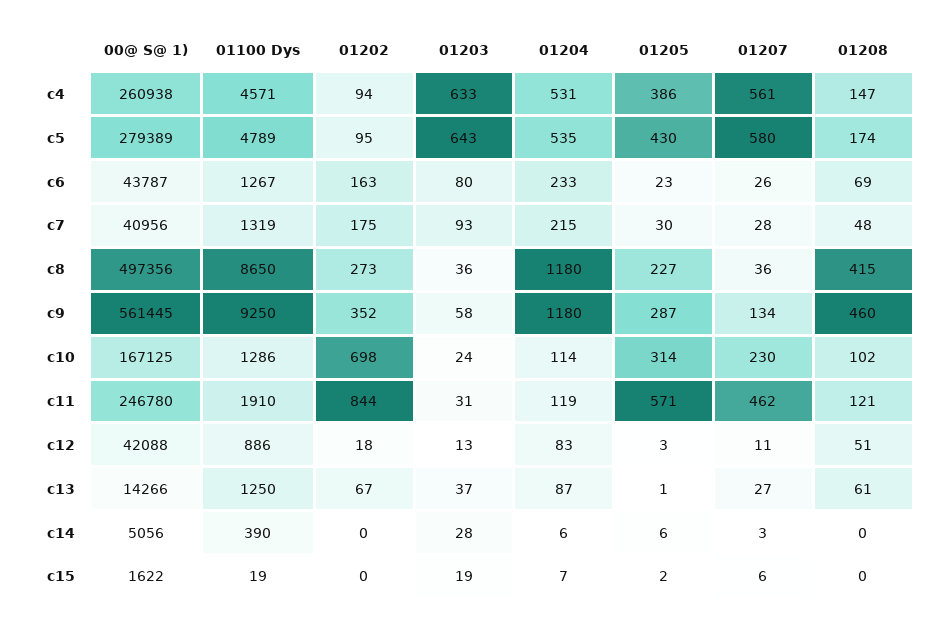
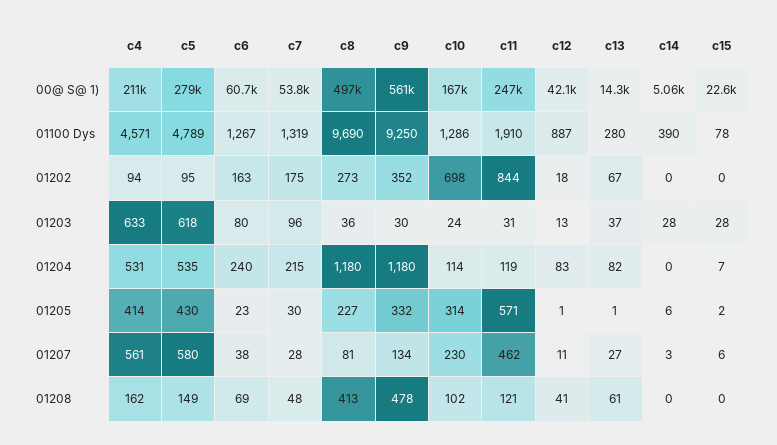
  {
    "00@ S@ 1)": {
-     "c4": 260938,
+     "c4": 211000,
      "c5": 279389,
-     "c6": 43787,
+     "c6": 60700,
-     "c7": 40956,
+     "c7": 53800,
      "c8": 497356,
      "c9": 561445,
      "c10": 167125,
      "c11": 246780,
      "c12": 42088,
      "c13": 14266,
      "c14": 5056,
-     "c15": 1622
+     "c15": 22600
    },
    "01100 Dys": {
      "c4": 4571,
      "c5": 4789,
      "c6": 1267,
      "c7": 1319,
-     "c8": 8650,
+     "c8": 9690,
      "c9": 9250,
      "c10": 1286,
      "c11": 1910,
-     "c12": 886,
+     "c12": 887,
-     "c13": 1250,
+     "c13": 280,
      "c14": 390,
-     "c15": 19
+     "c15": 78
    },
    "01202": {
      "c4": 94,
      "c5": 95,
      "c6": 163,
      "c7": 175,
      "c8": 273,
      "c9": 352,
      "c10": 698,
      "c11": 844,
      "c12": 18,
      "c13": 67,
      "c14": 0,
      "c15": 0
    },
    "01203": {
      "c4": 633,
-     "c5": 643,
+     "c5": 618,
      "c6": 80,
-     "c7": 93,
+     "c7": 96,
      "c8": 36,
-     "c9": 58,
+     "c9": 30,
      "c10": 24,
      "c11": 31,
      "c12": 13,
      "c13": 37,
      "c14": 28,
-     "c15": 19
+     "c15": 28
    },
    "01204": {
      "c4": 531,
      "c5": 535,
-     "c6": 233,
+     "c6": 240,
      "c7": 215,
      "c8": 1180,
      "c9": 1180,
      "c10": 114,
      "c11": 119,
      "c12": 83,
-     "c13": 87,
+     "c13": 82,
-     "c14": 6,
+     "c14": 0,
      "c15": 7
    },
    "01205": {
-     "c4": 386,
+     "c4": 414,
      "c5": 430,
      "c6": 23,
      "c7": 30,
      "c8": 227,
-     "c9": 287,
+     "c9": 332,
      "c10": 314,
      "c11": 571,
-     "c12": 3,
+     "c12": 1,
      "c13": 1,
      "c14": 6,
      "c15": 2
    },
    "01207": {
      "c4": 561,
      "c5": 580,
-     "c6": 26,
+     "c6": 38,
      "c7": 28,
-     "c8": 36,
+     "c8": 81,
      "c9": 134,
      "c10": 230,
      "c11": 462,
      "c12": 11,
      "c13": 27,
      "c14": 3,
      "c15": 6
    },
    "01208": {
-     "c4": 147,
+     "c4": 162,
-     "c5": 174,
+     "c5": 149,
      "c6": 69,
      "c7": 48,
-     "c8": 415,
+     "c8": 413,
-     "c9": 460,
+     "c9": 478,
      "c10": 102,
      "c11": 121,
-     "c12": 51,
+     "c12": 41,
      "c13": 61,
      "c14": 0,
      "c15": 0
    }
  }

